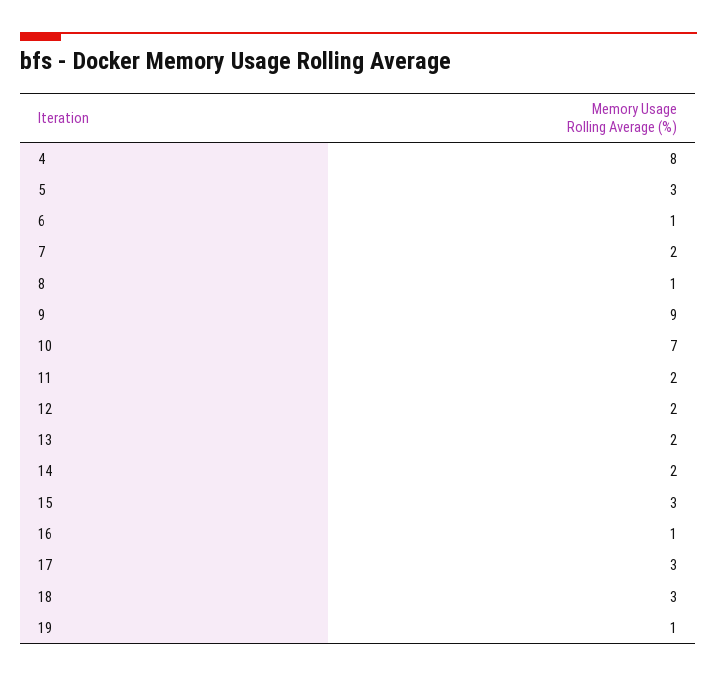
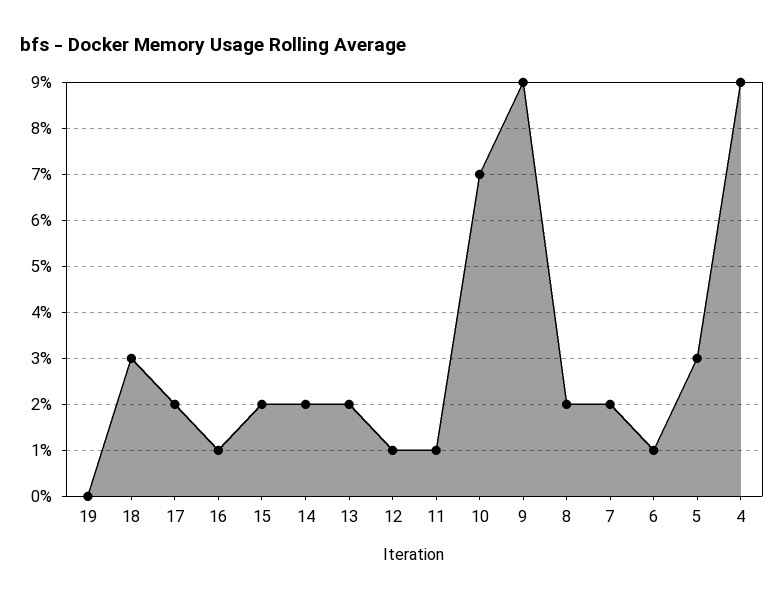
  {
-   "4": 8,
+   "4": 9,
    "5": 3,
    "6": 1,
    "7": 2,
-   "8": 1,
+   "8": 2,
    "9": 9,
    "10": 7,
-   "11": 2,
+   "11": 1,
-   "12": 2,
+   "12": 1,
    "13": 2,
    "14": 2,
-   "15": 3,
+   "15": 2,
    "16": 1,
-   "17": 3,
+   "17": 2,
    "18": 3,
-   "19": 1
+   "19": 0
  }

